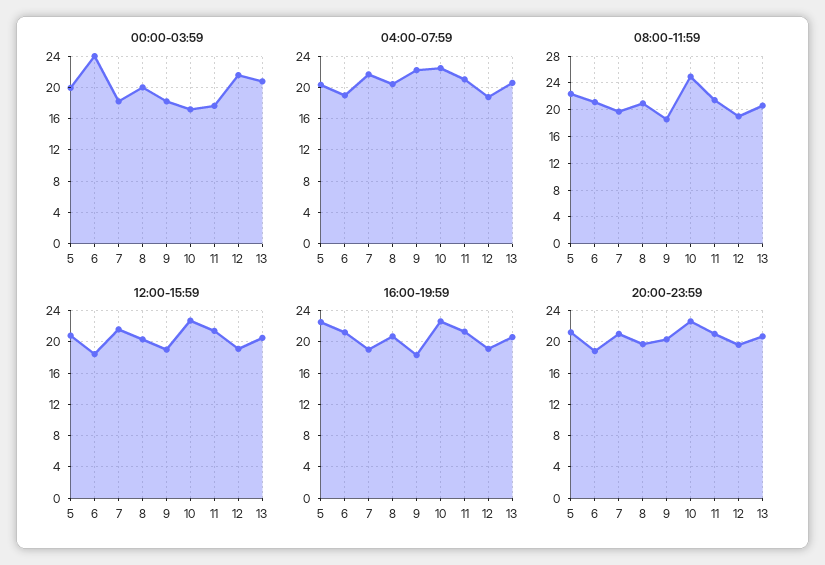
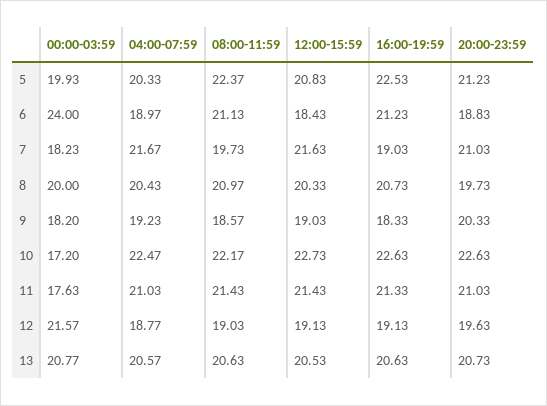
  {
    "00:00-03:59": {
      "5": 19.93,
      "6": 24,
      "7": 18.23,
      "8": 20,
      "9": 18.2,
      "10": 17.2,
      "11": 17.63,
      "12": 21.57,
      "13": 20.77
    },
    "04:00-07:59": {
      "5": 20.33,
      "6": 18.97,
      "7": 21.67,
      "8": 20.43,
-     "9": 22,
+     "9": 19.23,
      "10": 22.47,
      "11": 21.03,
      "12": 18.77,
      "13": 20.57
    },
    "08:00-11:59": {
      "5": 22.37,
      "6": 21.13,
      "7": 19.73,
      "8": 20.97,
      "9": 18.57,
-     "10": 25,
+     "10": 22.17,
      "11": 21.43,
      "12": 19.03,
      "13": 20.63
    },
    "12:00-15:59": {
      "5": 20.83,
      "6": 18.43,
      "7": 21.63,
      "8": 20.33,
      "9": 19.03,
      "10": 22.73,
      "11": 21.43,
      "12": 19.13,
      "13": 20.53
    },
    "16:00-19:59": {
      "5": 22.53,
      "6": 21.23,
      "7": 19.03,
      "8": 20.73,
      "9": 18.33,
      "10": 22.63,
      "11": 21.33,
      "12": 19.13,
      "13": 20.63
    },
    "20:00-23:59": {
      "5": 21.23,
      "6": 18.83,
      "7": 21.03,
      "8": 19.73,
      "9": 20.33,
      "10": 22.63,
      "11": 21.03,
      "12": 19.63,
      "13": 20.73
    }
  }

